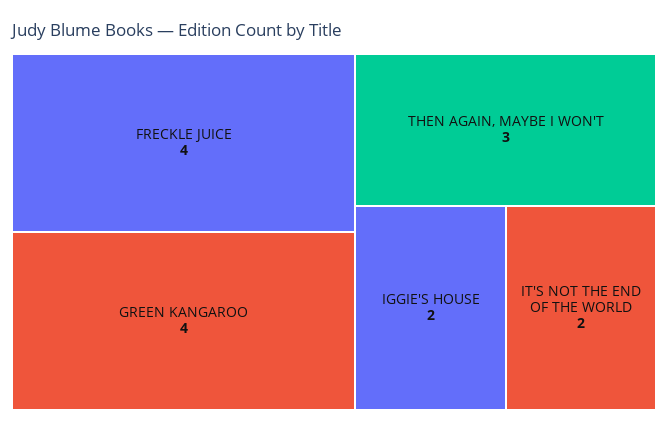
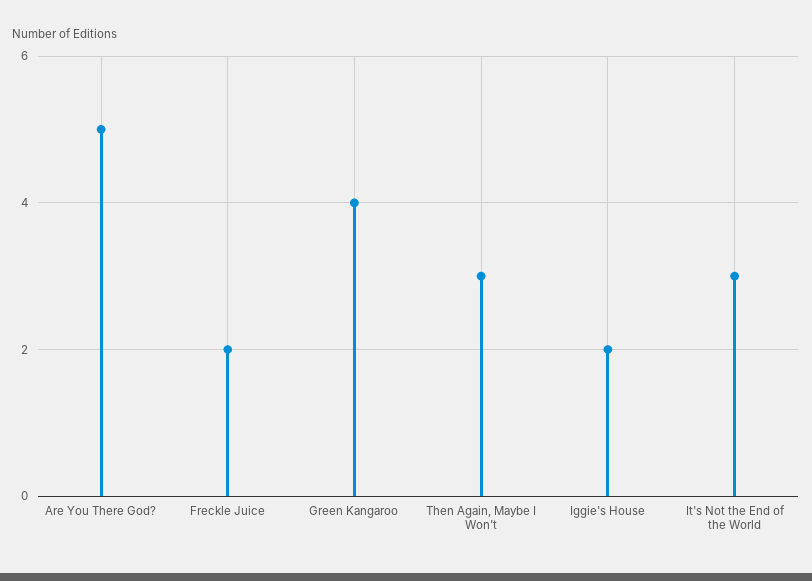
  {
-   "FRECKLE JUICE": 4,
+   "FRECKLE JUICE": 2,
    "GREEN KANGAROO": 4,
    "THEN AGAIN, MAYBE I WON'T": 3,
    "IGGIE'S HOUSE": 2,
-   "IT'S NOT THE END OF THE WORLD": 2
+   "IT'S NOT THE END OF THE WORLD": 3,
+   "Are You There God?": 5
  }

